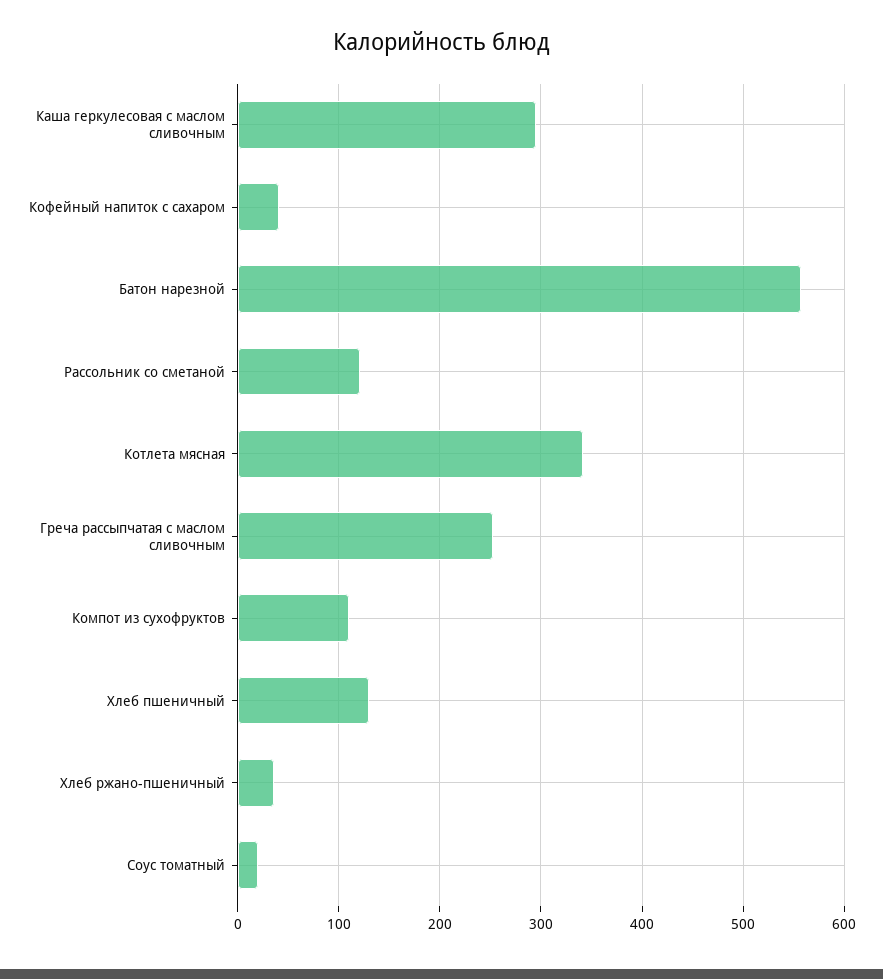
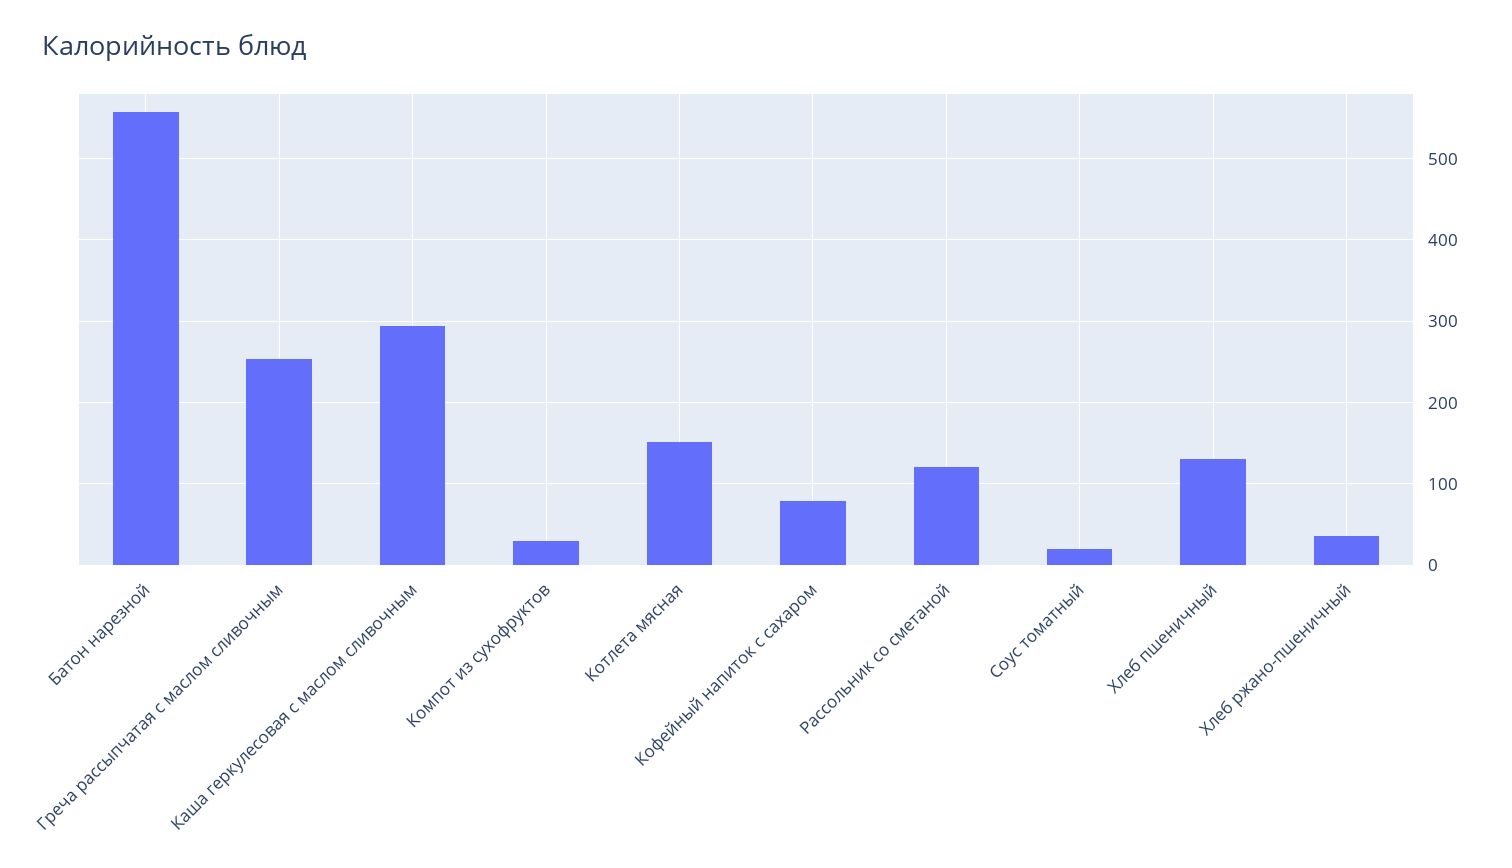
  {
    "Каша геркулесовая с маслом сливочным": 290,
-   "Кофейный напиток с сахаром": 40,
+   "Кофейный напиток с сахаром": 80,
    "Батон нарезной": 560,
    "Рассольник со сметаной": 120,
-   "Котлета мясная": 340,
+   "Котлета мясная": 150,
    "Греча рассыпчатая с маслом сливочным": 250,
-   "Компот из сухофруктов": 110,
+   "Компот из сухофруктов": 30,
    "Хлеб пшеничный": 130,
    "Хлеб ржано-пшеничный": 40,
    "Соус томатный": 20
  }

